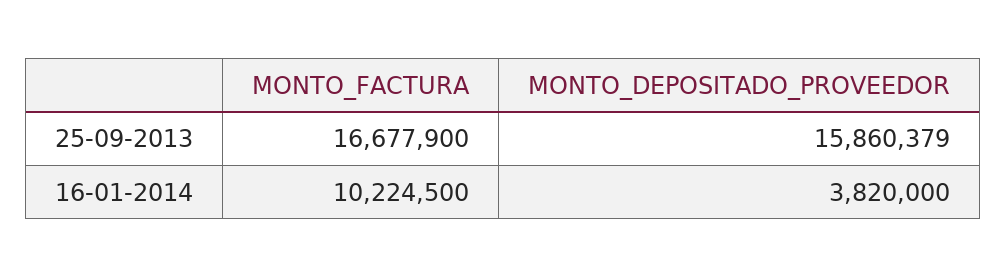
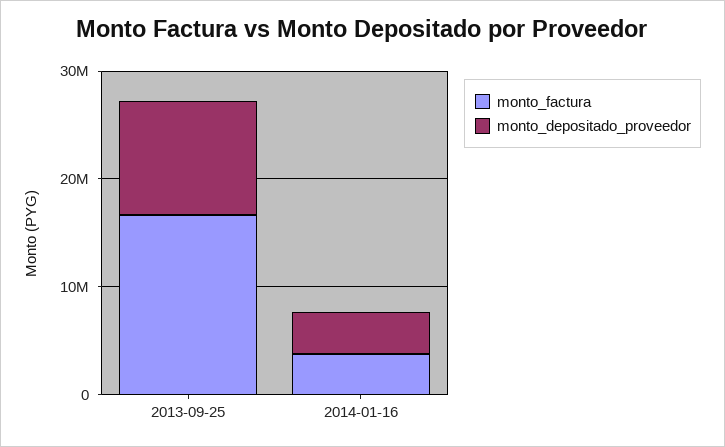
  {
    "MONTO_FACTURA": {
      "25-09-2013": 16677900,
-     "16-01-2014": 10224500
+     "16-01-2014": 4000000
    },
    "MONTO_DEPOSITADO_PROVEEDOR": {
-     "25-09-2013": 15860379,
+     "25-09-2013": 10000000,
      "16-01-2014": 3820000
    }
  }

